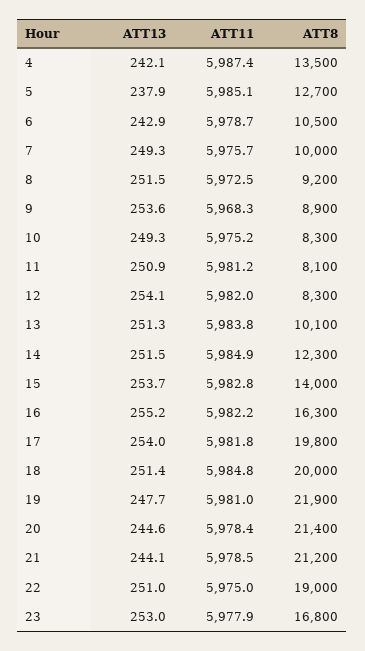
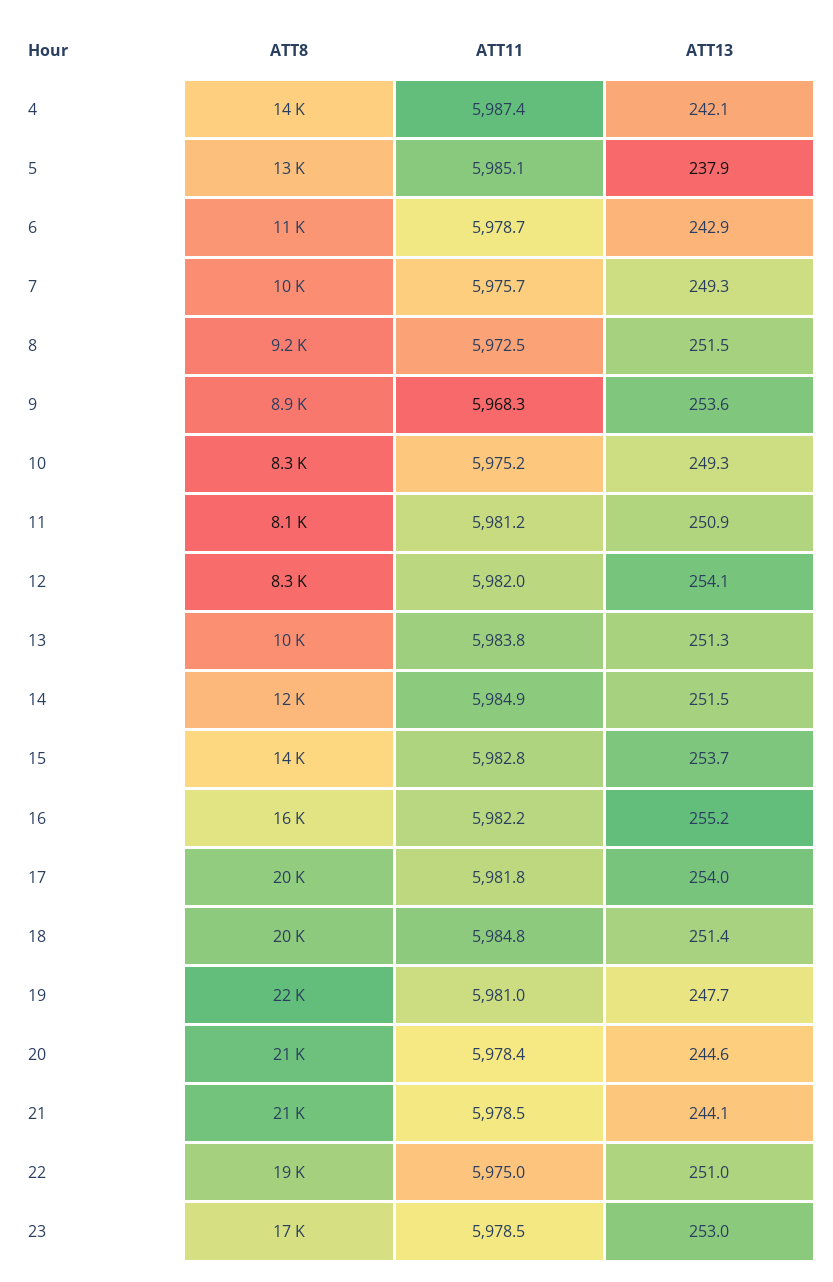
  {
    "ATT13": {
      "4": 242.1,
      "5": 237.9,
      "6": 242.9,
      "7": 249.3,
      "8": 251.5,
      "9": 253.6,
      "10": 249.3,
      "11": 250.9,
      "12": 254.1,
      "13": 251.3,
      "14": 251.5,
      "15": 253.7,
      "16": 255.2,
      "17": 254,
      "18": 251.4,
      "19": 247.7,
      "20": 244.6,
      "21": 244.1,
      "22": 251,
      "23": 253
    },
    "ATT11": {
      "4": 5987.4,
      "5": 5985.1,
      "6": 5978.7,
      "7": 5975.7,
      "8": 5972.5,
      "9": 5968.3,
      "10": 5975.2,
      "11": 5981.2,
      "12": 5982,
      "13": 5983.8,
      "14": 5984.9,
      "15": 5982.8,
      "16": 5982.2,
      "17": 5981.8,
      "18": 5984.8,
      "19": 5981,
      "20": 5978.4,
      "21": 5978.5,
      "22": 5975,
-     "23": 5977.9
+     "23": 5978.5
    },
    "ATT8": {
      "4": 13500,
      "5": 12700,
      "6": 10500,
      "7": 10000,
      "8": 9200,
      "9": 8900,
      "10": 8300,
      "11": 8100,
      "12": 8300,
      "13": 10100,
      "14": 12300,
      "15": 14000,
      "16": 16300,
      "17": 19800,
      "18": 20000,
      "19": 21900,
      "20": 21400,
      "21": 21200,
      "22": 19000,
      "23": 16800
    }
  }

